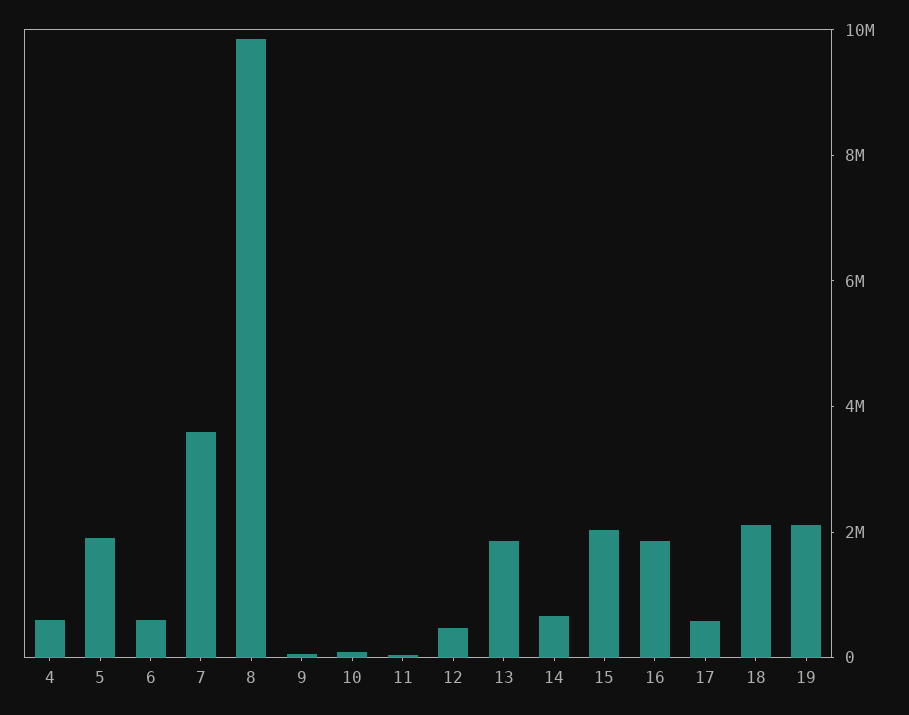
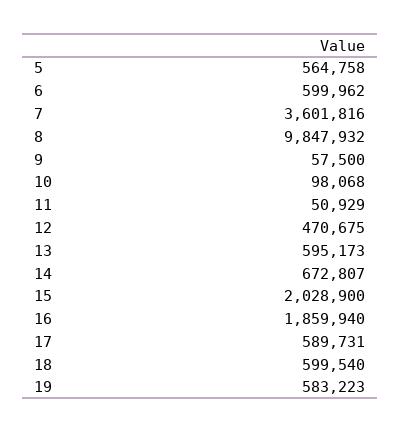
  {
-   "4": 500000,
-   "5": 2000000,
+   "5": 564758,
    "6": 599962,
    "7": 3601816,
    "8": 9847932,
    "9": 57500,
    "10": 98068,
    "11": 50929,
    "12": 470675,
-   "13": 2000000,
+   "13": 595173,
    "14": 672807,
    "15": 2028900,
    "16": 1859940,
    "17": 589731,
-   "18": 2000000,
+   "18": 599540,
-   "19": 2000000
+   "19": 583223
  }

